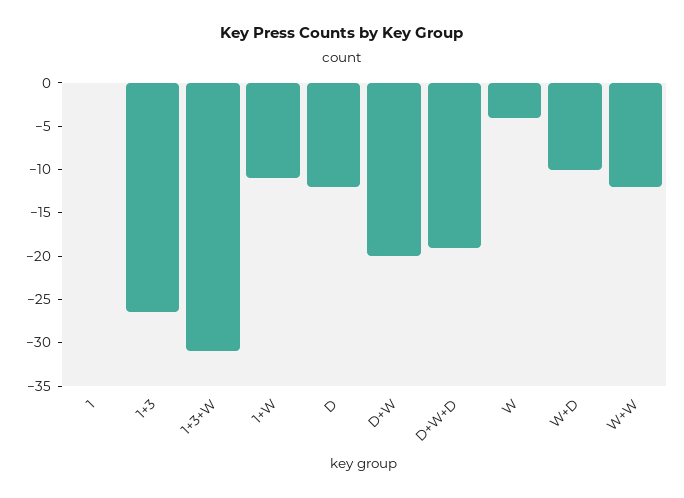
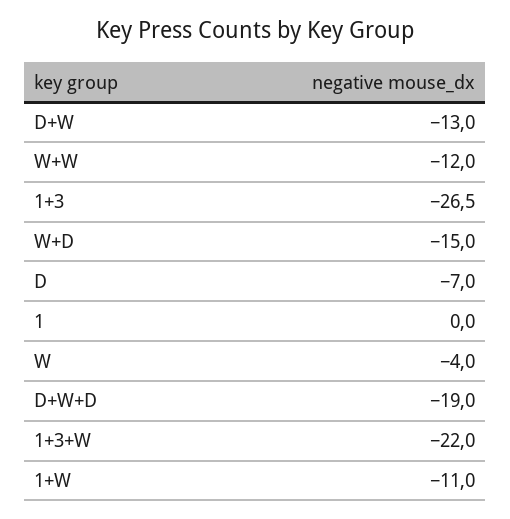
  {
    "1": 0,
    "1+3": -26.5,
-   "1+3+W": -31,
+   "1+3+W": -22,
    "1+W": -11,
-   "D": -12,
+   "D": -7,
-   "D+W": -20,
+   "D+W": -13,
    "D+W+D": -19,
    "W": -4,
-   "W+D": -10,
+   "W+D": -15,
    "W+W": -12
  }

